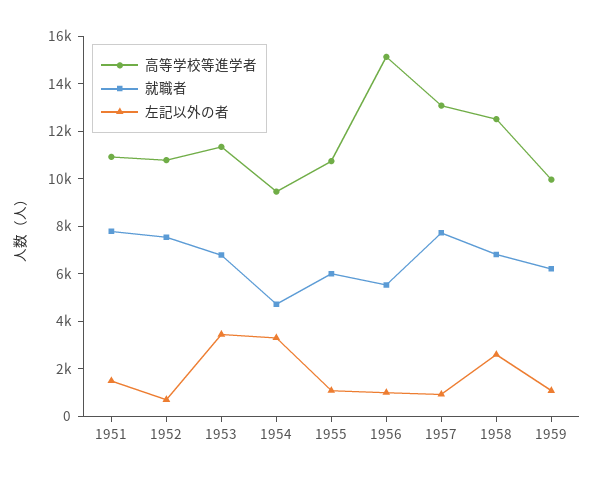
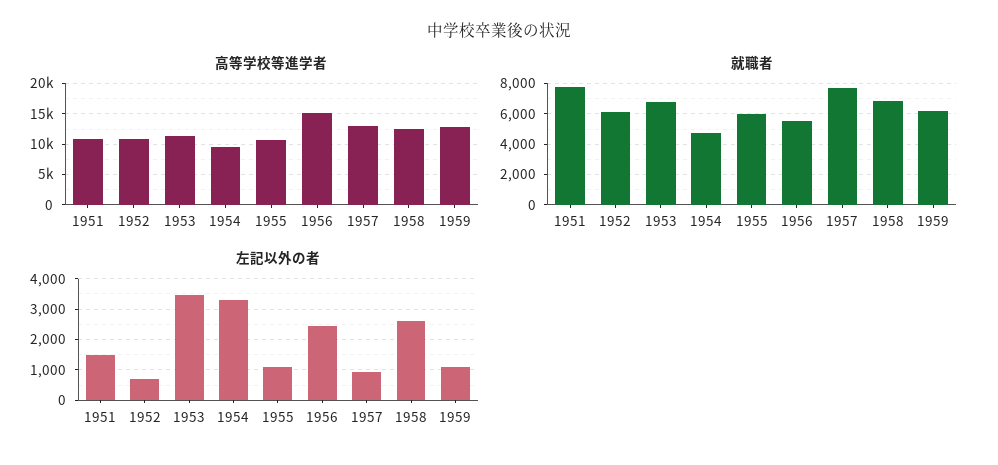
  {
    "高等学校等進学者": {
      "1951": 11000,
      "1952": 11000,
      "1953": 11500,
      "1954": 9500,
      "1955": 10500,
      "1956": 15000,
      "1957": 13000,
      "1958": 12500,
-     "1959": 10000
+     "1959": 13000
    },
    "就職者": {
      "1951": 8000,
-     "1952": 7500,
+     "1952": 6000,
      "1953": 7000,
      "1954": 4500,
      "1955": 6000,
      "1956": 5500,
      "1957": 7500,
      "1958": 7000,
      "1959": 6000
    },
    "左記以外の者": {
      "1951": 1400,
      "1952": 800,
      "1953": 3400,
      "1954": 3400,
      "1955": 1000,
-     "1956": 1000,
+     "1956": 2400,
      "1957": 1000,
      "1958": 2600,
      "1959": 1000
    }
  }

